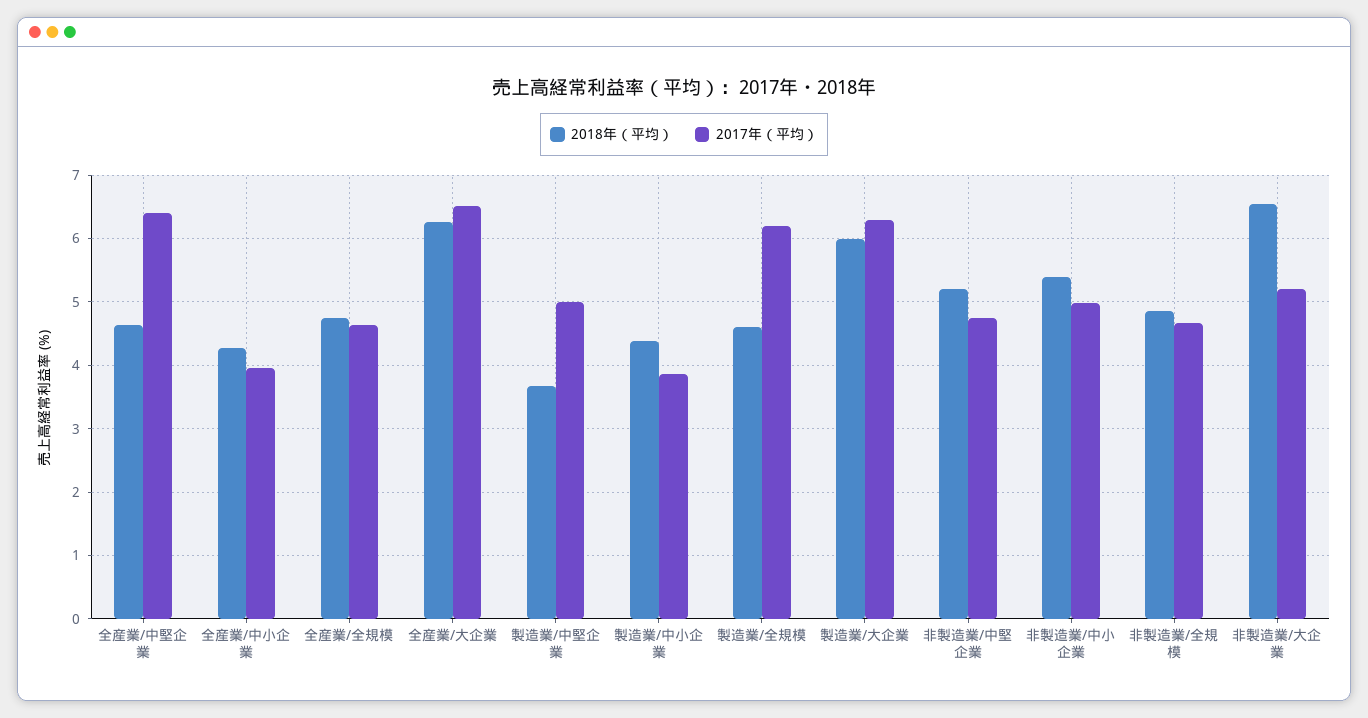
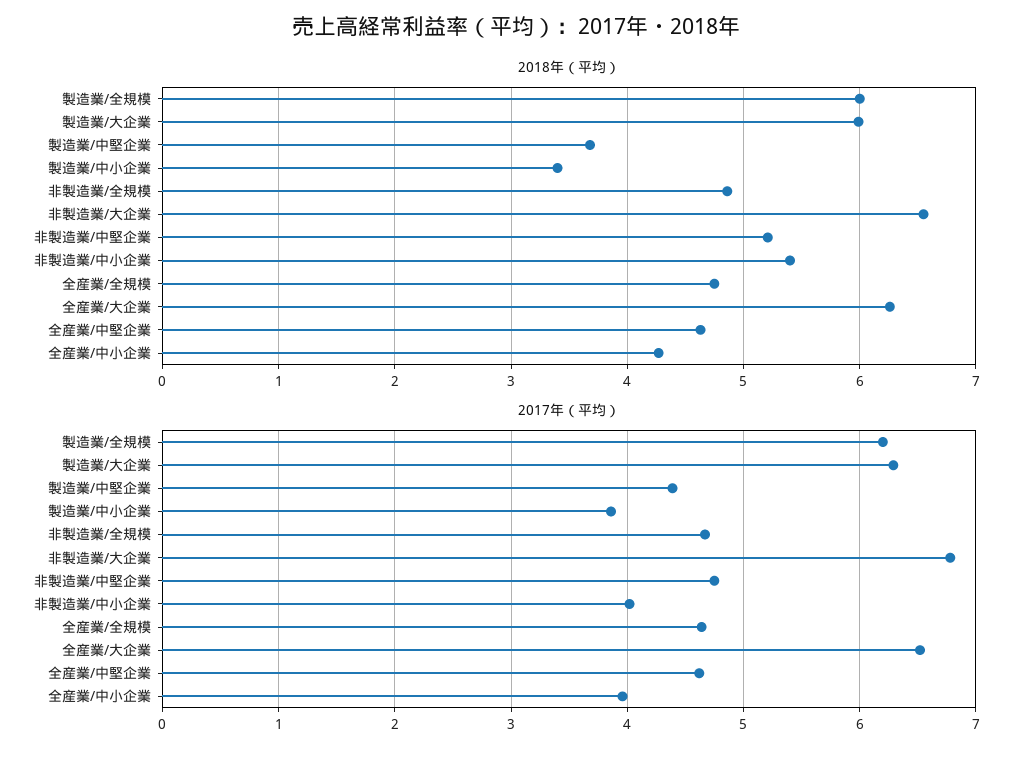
  {
    "2018年（平均）": {
      "全産業/中堅企業": 4.6,
      "全産業/中小企業": 4.3,
      "全産業/全規模": 4.8,
      "全産業/大企業": 6.3,
      "製造業/中堅企業": 3.7,
-     "製造業/中小企業": 4.4,
+     "製造業/中小企業": 3.4,
-     "製造業/全規模": 4.6,
+     "製造業/全規模": 6,
      "製造業/大企業": 6,
      "非製造業/中堅企業": 5.2,
      "非製造業/中小企業": 5.4,
      "非製造業/全規模": 4.9,
      "非製造業/大企業": 6.6
    },
    "2017年（平均）": {
-     "全産業/中堅企業": 6.4,
+     "全産業/中堅企業": 4.6,
      "全産業/中小企業": 4,
      "全産業/全規模": 4.6,
      "全産業/大企業": 6.5,
-     "製造業/中堅企業": 5,
+     "製造業/中堅企業": 4.4,
      "製造業/中小企業": 3.9,
      "製造業/全規模": 6.2,
      "製造業/大企業": 6.3,
      "非製造業/中堅企業": 4.8,
-     "非製造業/中小企業": 5,
+     "非製造業/中小企業": 4,
      "非製造業/全規模": 4.7,
-     "非製造業/大企業": 5.2
+     "非製造業/大企業": 6.8
    }
  }

